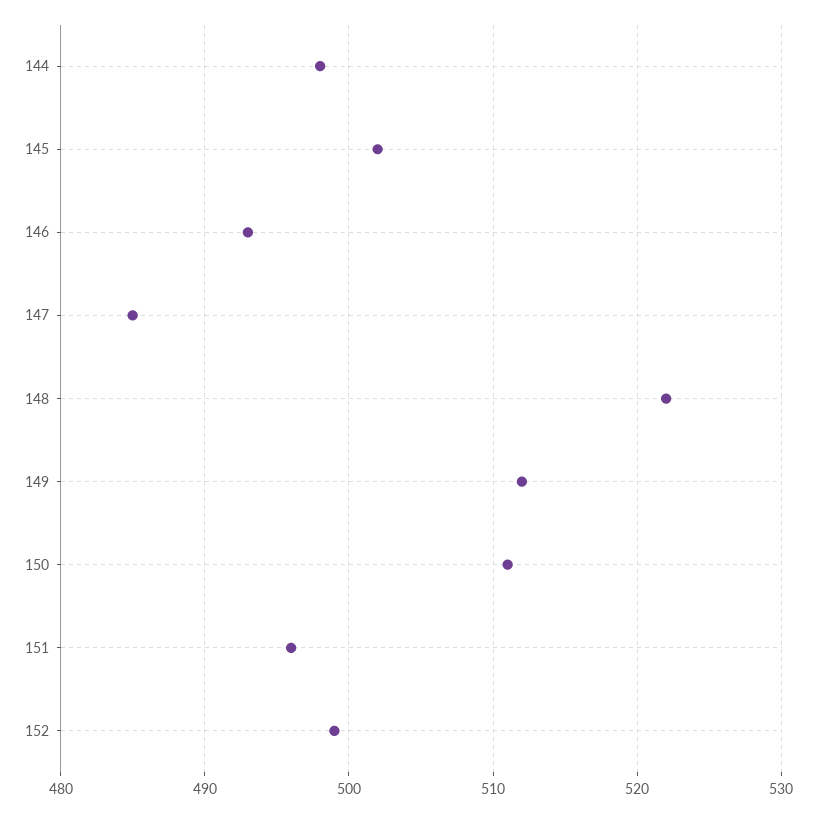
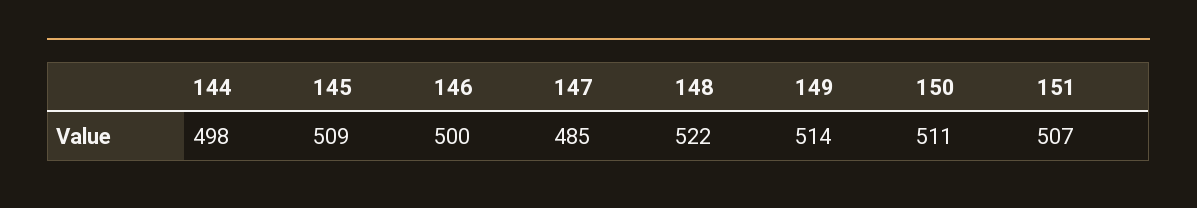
  {
    "144": 498,
-   "145": 502,
+   "145": 509,
-   "146": 493,
+   "146": 500,
    "147": 485,
    "148": 522,
-   "149": 512,
+   "149": 514,
    "150": 511,
-   "151": 496,
+   "151": 507
-   "152": 499
  }

